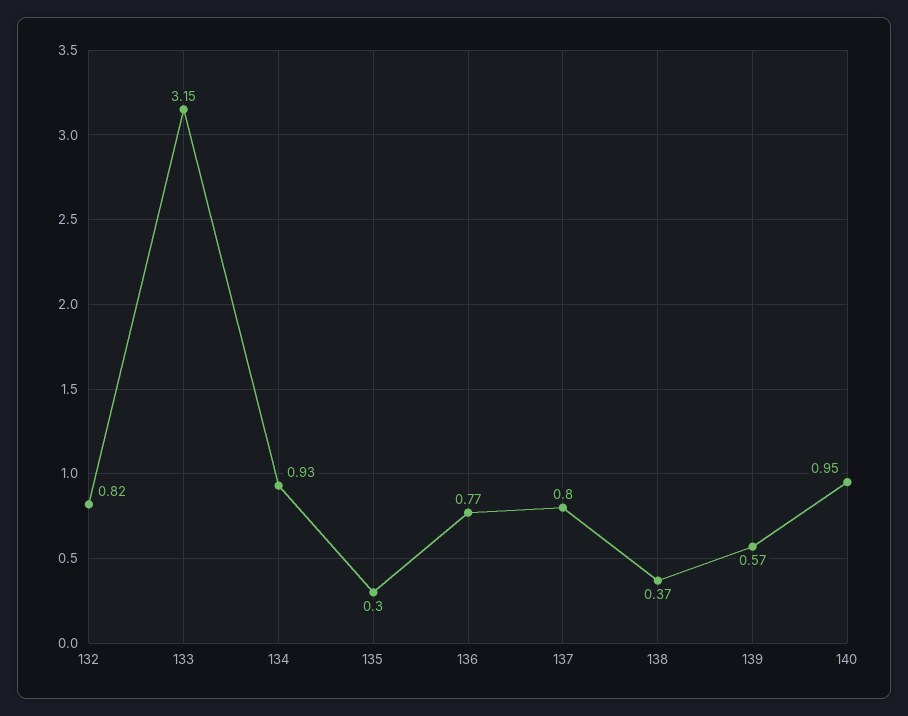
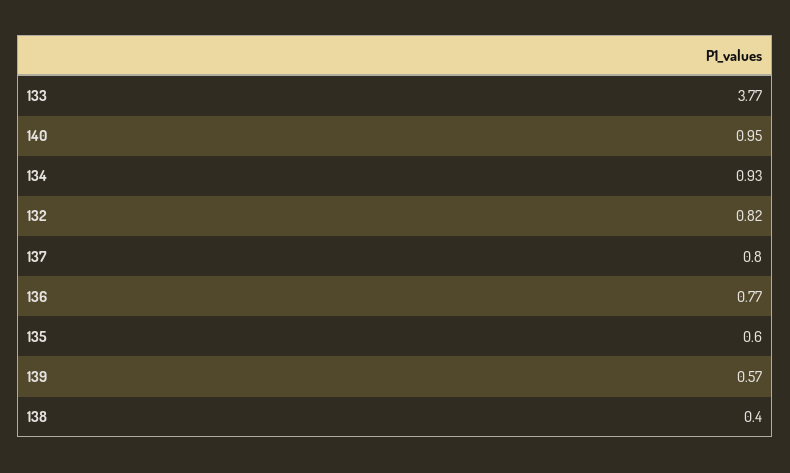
  {
    "132": 0.82,
-   "133": 3.15,
+   "133": 3.77,
    "134": 0.93,
-   "135": 0.3,
+   "135": 0.6,
    "136": 0.77,
    "137": 0.8,
-   "138": 0.37,
+   "138": 0.4,
    "139": 0.57,
    "140": 0.95
  }

